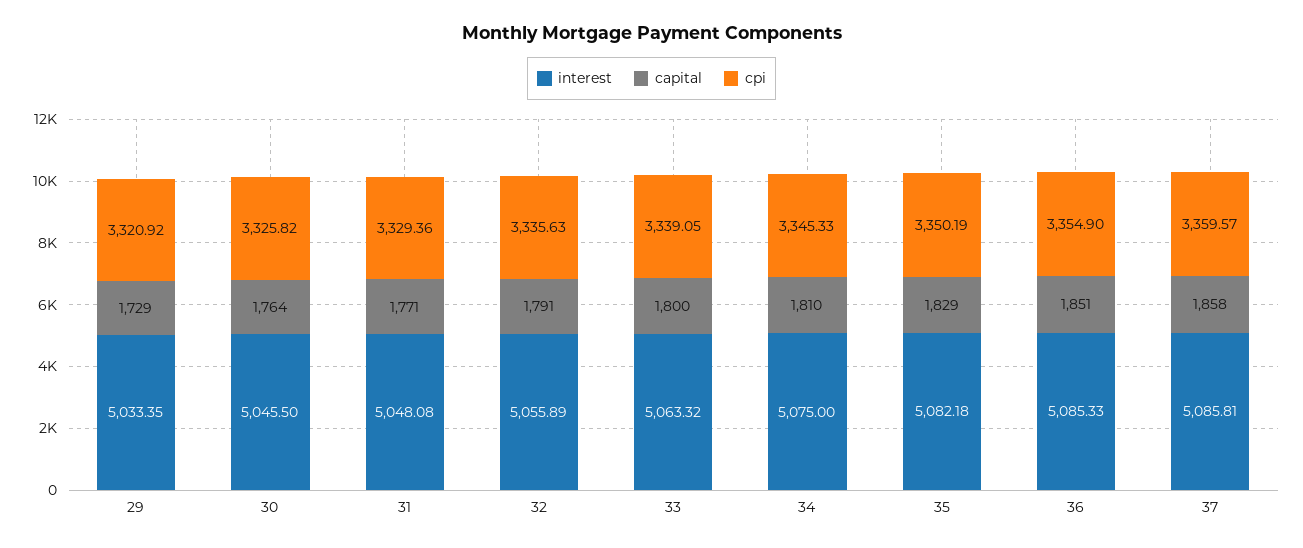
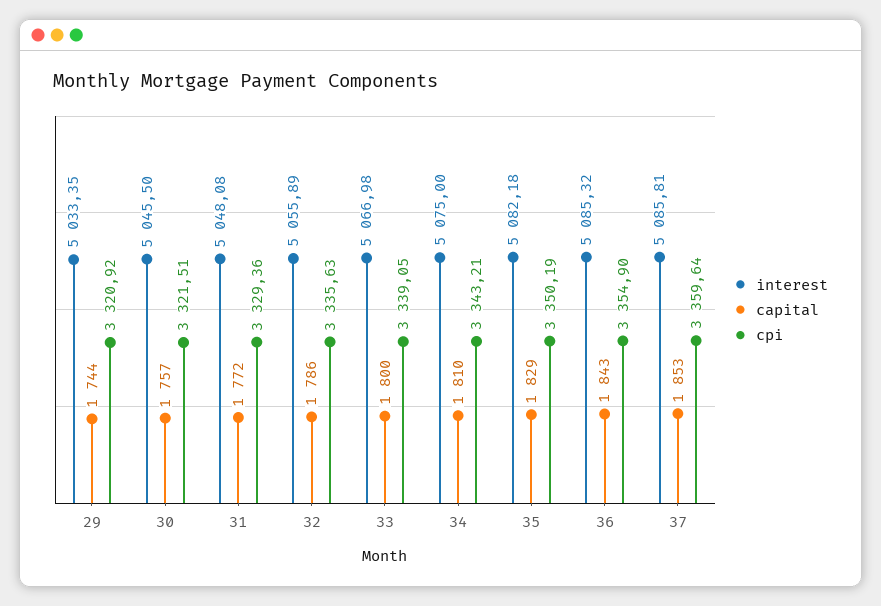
  {
    "interest": {
      "29": 5033.35,
      "30": 5045.5,
      "31": 5048.08,
      "32": 5055.89,
-     "33": 5063.32,
+     "33": 5066.98,
      "34": 5075,
      "35": 5082.18,
-     "36": 5085.33,
+     "36": 5085.32,
      "37": 5085.81
    },
    "capital": {
-     "29": 1729,
+     "29": 1744,
-     "30": 1764,
+     "30": 1757,
-     "31": 1771,
+     "31": 1772,
-     "32": 1791,
+     "32": 1786,
      "33": 1800,
      "34": 1810,
      "35": 1829,
-     "36": 1851,
+     "36": 1843,
-     "37": 1858
+     "37": 1853
    },
    "cpi": {
      "29": 3320.92,
-     "30": 3325.82,
+     "30": 3321.51,
      "31": 3329.36,
      "32": 3335.63,
      "33": 3339.05,
-     "34": 3345.33,
+     "34": 3343.21,
      "35": 3350.19,
      "36": 3354.9,
-     "37": 3359.57
+     "37": 3359.64
    }
  }

